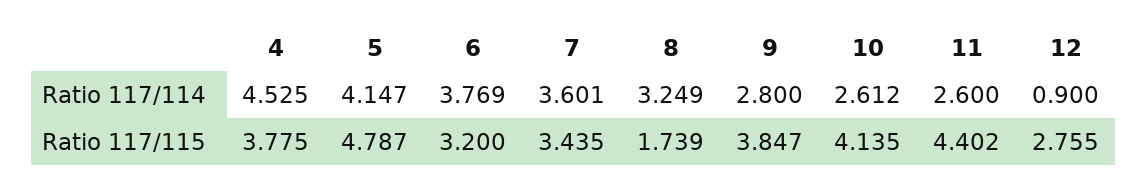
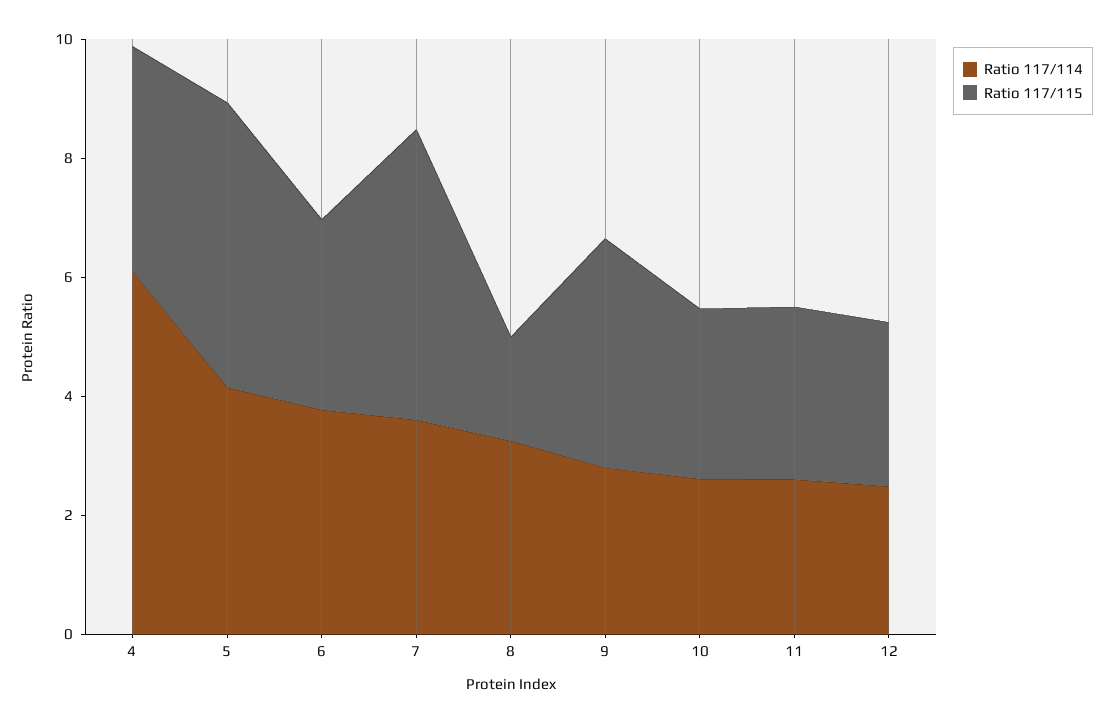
  {
    "Ratio 117/114": {
-     "4": 4.525,
+     "4": 6,
      "5": 4.147,
      "6": 3.769,
      "7": 3.601,
      "8": 3.249,
      "9": 2.8,
      "10": 2.612,
      "11": 2.6,
-     "12": 0.9
+     "12": 2.5
    },
    "Ratio 117/115": {
      "4": 3.775,
      "5": 4.787,
      "6": 3.2,
-     "7": 3.435,
+     "7": 5,
      "8": 1.739,
      "9": 3.847,
-     "10": 4.135,
+     "10": 3,
-     "11": 4.402,
+     "11": 3,
      "12": 2.755
    }
  }

